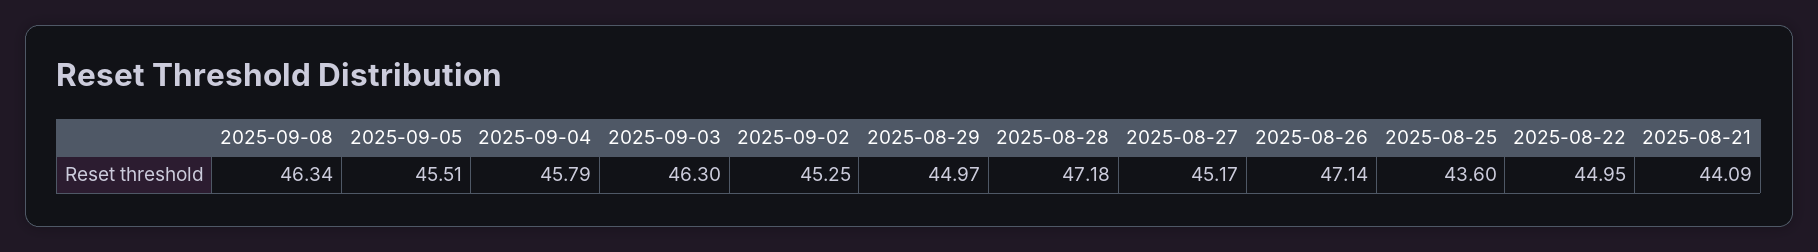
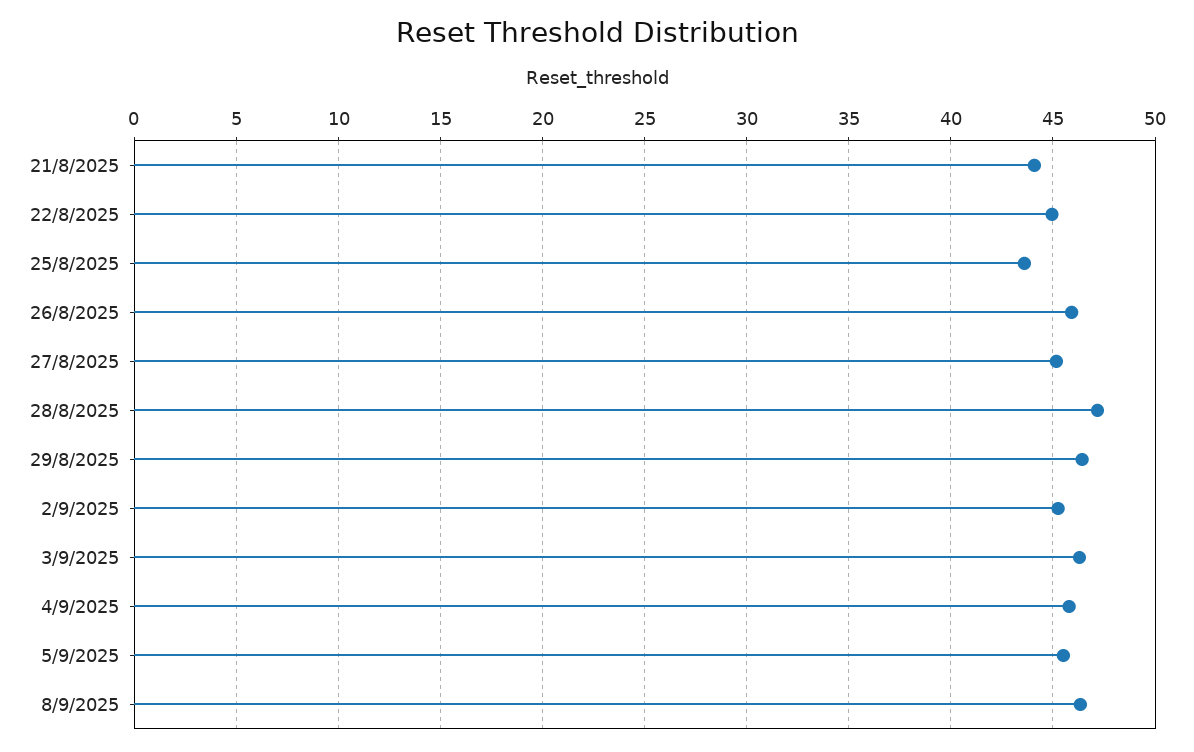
  {
    "2025-09-08": 46.34,
    "2025-09-05": 45.51,
    "2025-09-04": 45.79,
    "2025-09-03": 46.3,
    "2025-09-02": 45.25,
-   "2025-08-29": 44.97,
+   "2025-08-29": 46.5,
    "2025-08-28": 47.18,
    "2025-08-27": 45.17,
-   "2025-08-26": 47.14,
+   "2025-08-26": 46,
    "2025-08-25": 43.6,
    "2025-08-22": 44.95,
    "2025-08-21": 44.09
  }

